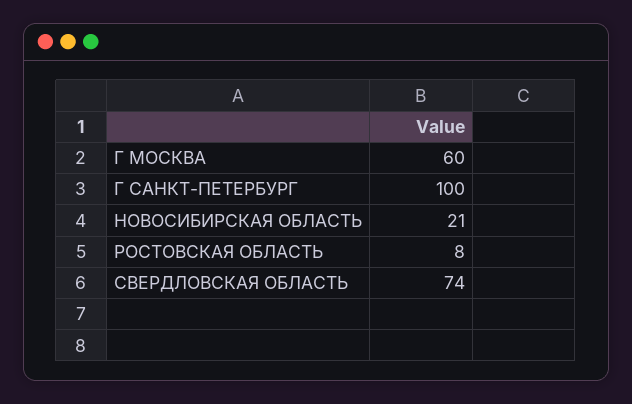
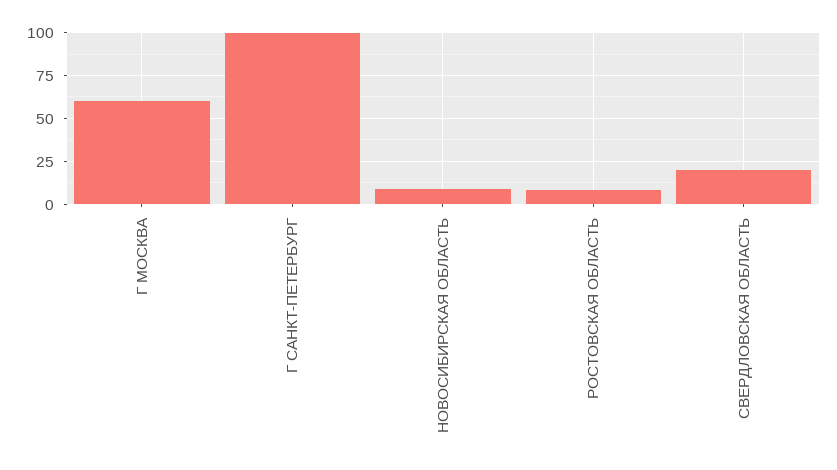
  {
    "Г МОСКВА": 60,
    "Г САНКТ-ПЕТЕРБУРГ": 100,
-   "НОВОСИБИРСКАЯ ОБЛАСТЬ": 21,
+   "НОВОСИБИРСКАЯ ОБЛАСТЬ": 10,
    "РОСТОВСКАЯ ОБЛАСТЬ": 8,
-   "СВЕРДЛОВСКАЯ ОБЛАСТЬ": 74
+   "СВЕРДЛОВСКАЯ ОБЛАСТЬ": 20
  }

